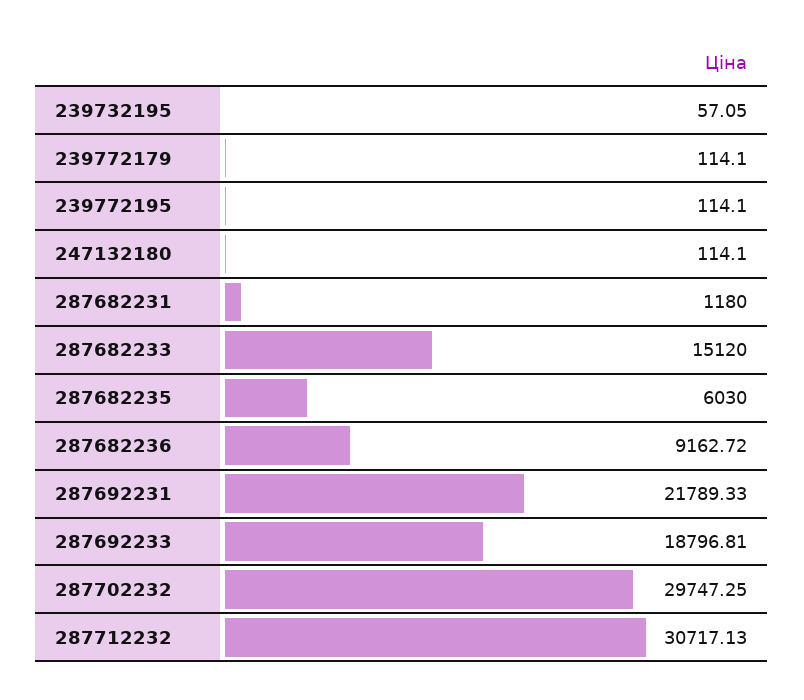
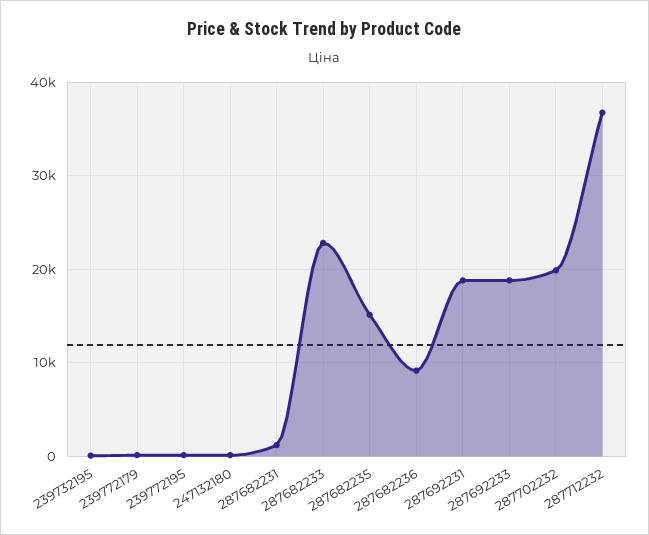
  {
    "239732195": 57.05,
    "239772179": 114.1,
    "239772195": 114.1,
    "247132180": 114.1,
    "287682231": 1180,
-   "287682233": 15120,
+   "287682233": 23000,
-   "287682235": 6030,
+   "287682235": 15000,
    "287682236": 9162.72,
-   "287692231": 21789.33,
+   "287692231": 19000,
    "287692233": 18796.81,
-   "287702232": 29747.25,
+   "287702232": 20000,
-   "287712232": 30717.13
+   "287712232": 37000
  }

